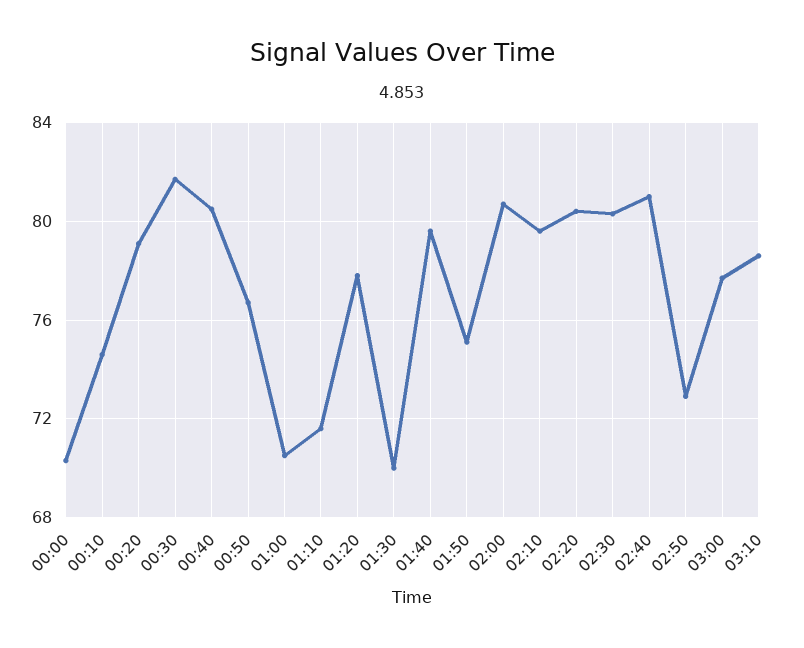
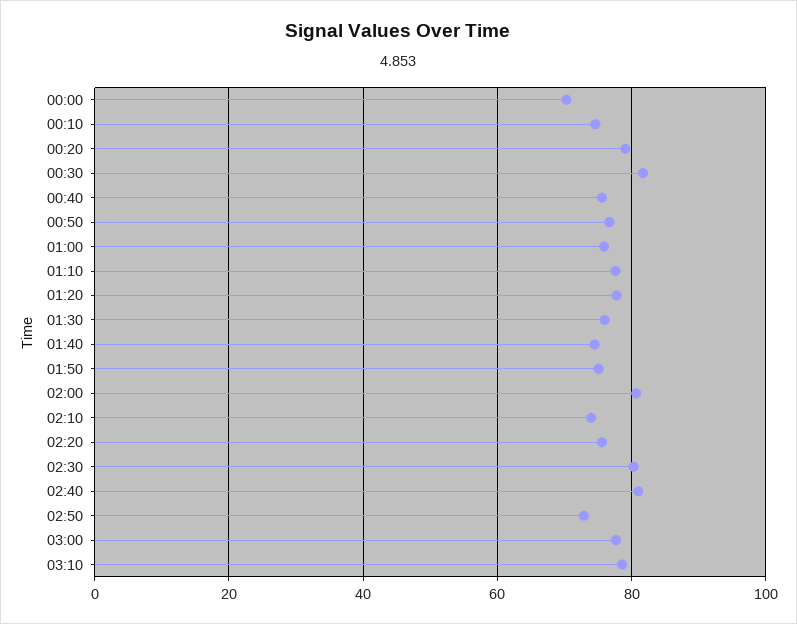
  {
    "00:00": 70.5,
    "00:10": 74.5,
    "00:20": 79,
    "00:30": 81.5,
-   "00:40": 80.5,
+   "00:40": 76,
    "00:50": 76.5,
-   "01:00": 70.5,
+   "01:00": 76,
-   "01:10": 71.5,
+   "01:10": 78,
    "01:20": 78,
-   "01:30": 70,
+   "01:30": 76,
-   "01:40": 79.5,
+   "01:40": 74,
    "01:50": 75,
    "02:00": 80.5,
-   "02:10": 79.5,
+   "02:10": 74,
-   "02:20": 80.5,
+   "02:20": 76,
    "02:30": 80.5,
    "02:40": 81,
    "02:50": 73,
    "03:00": 77.5,
    "03:10": 78.5
  }

